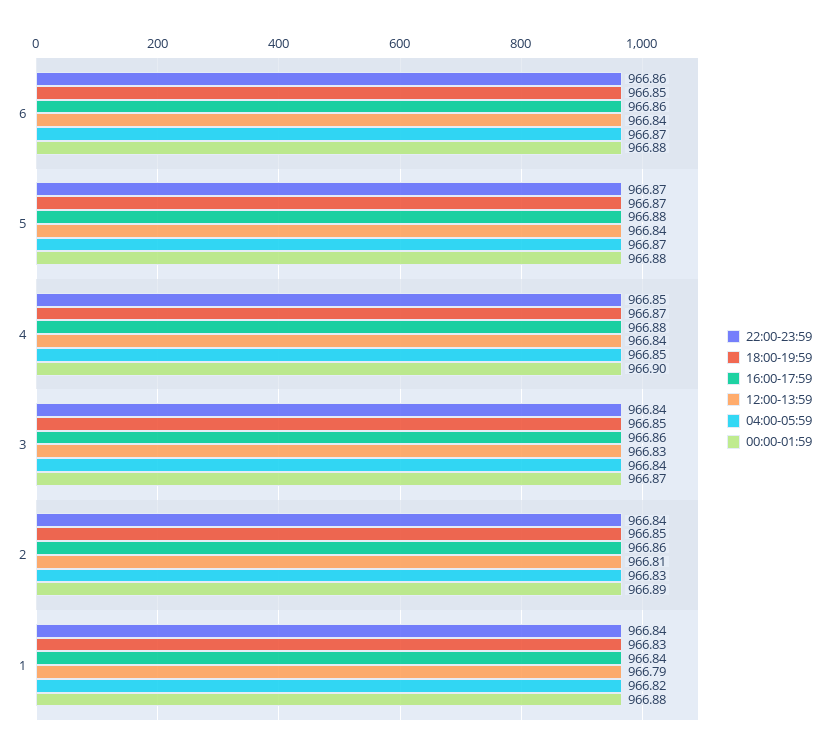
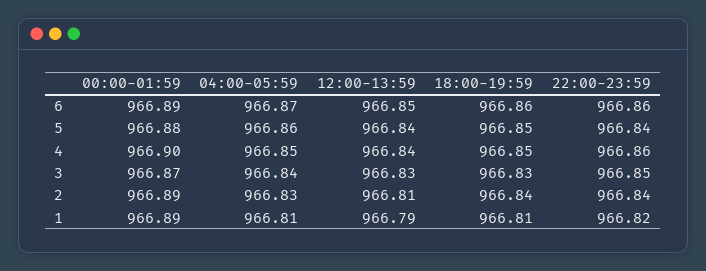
  {
    "22:00-23:59": {
      "6": 966.86,
-     "5": 966.87,
+     "5": 966.84,
-     "4": 966.85,
+     "4": 966.86,
-     "3": 966.84,
+     "3": 966.85,
      "2": 966.84,
-     "1": 966.84
+     "1": 966.82
    },
    "18:00-19:59": {
-     "6": 966.85,
+     "6": 966.86,
-     "5": 966.87,
+     "5": 966.85,
-     "4": 966.87,
+     "4": 966.85,
-     "3": 966.85,
+     "3": 966.83,
-     "2": 966.85,
+     "2": 966.84,
-     "1": 966.83
+     "1": 966.81
    },
-   "16:00-17:59": {
-     "6": 966.86,
-     "5": 966.88,
-     "4": 966.88,
-     "3": 966.86,
-     "2": 966.86,
-     "1": 966.84
-   },
    "12:00-13:59": {
-     "6": 966.84,
+     "6": 966.85,
      "5": 966.84,
      "4": 966.84,
      "3": 966.83,
      "2": 966.81,
      "1": 966.79
    },
    "04:00-05:59": {
      "6": 966.87,
-     "5": 966.87,
+     "5": 966.86,
      "4": 966.85,
      "3": 966.84,
      "2": 966.83,
-     "1": 966.82
+     "1": 966.81
    },
    "00:00-01:59": {
-     "6": 966.88,
+     "6": 966.89,
      "5": 966.88,
      "4": 966.9,
      "3": 966.87,
      "2": 966.89,
-     "1": 966.88
+     "1": 966.89
    }
  }

